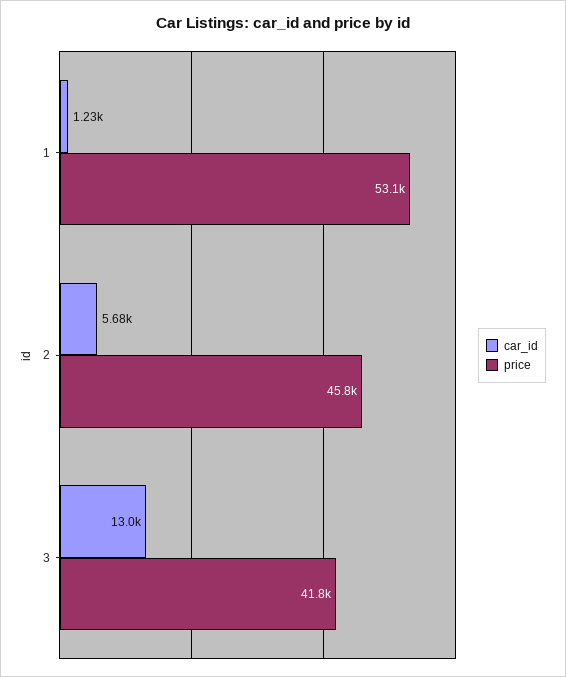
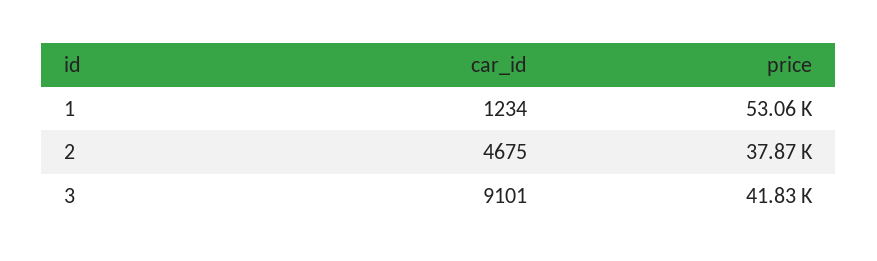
  {
    "car_id": {
      "1": 1234,
-     "2": 5680,
+     "2": 4675,
-     "3": 13000
+     "3": 9101
    },
    "price": {
      "1": 53060,
-     "2": 45800,
+     "2": 37870,
      "3": 41830
    }
  }

